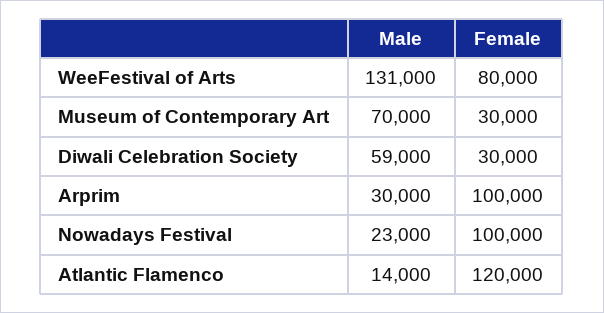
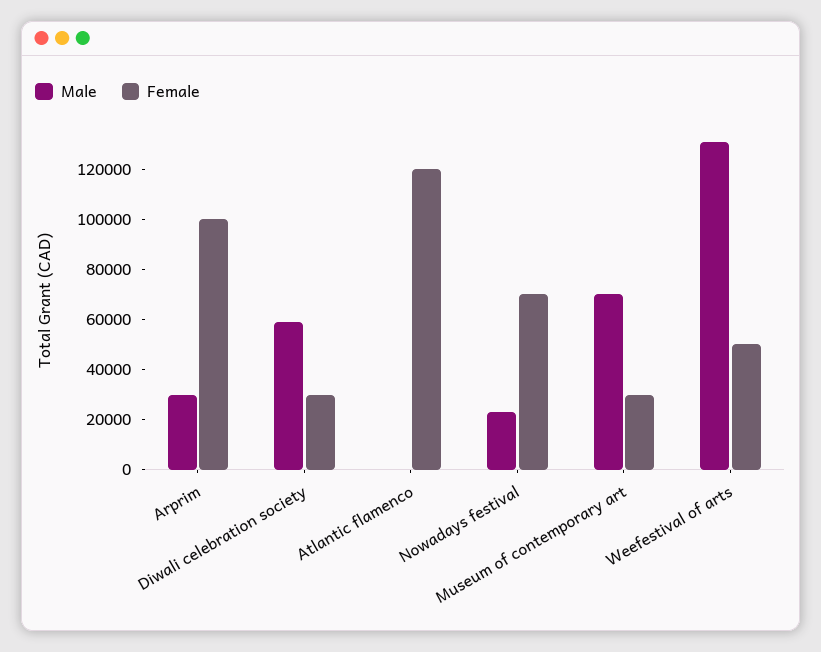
  {
    "Male": {
      "WeeFestival of Arts": 131000,
      "Museum of Contemporary Art": 70000,
      "Diwali Celebration Society": 59000,
      "Arprim": 30000,
      "Nowadays Festival": 23000,
-     "Atlantic Flamenco": 14000
+     "Atlantic Flamenco": 0
    },
    "Female": {
-     "WeeFestival of Arts": 80000,
+     "WeeFestival of Arts": 50000,
      "Museum of Contemporary Art": 30000,
      "Diwali Celebration Society": 30000,
      "Arprim": 100000,
-     "Nowadays Festival": 100000,
+     "Nowadays Festival": 70000,
      "Atlantic Flamenco": 120000
    }
  }

